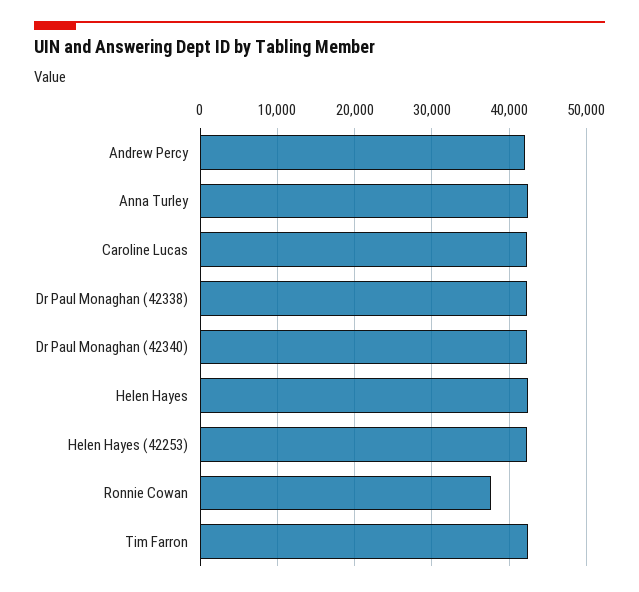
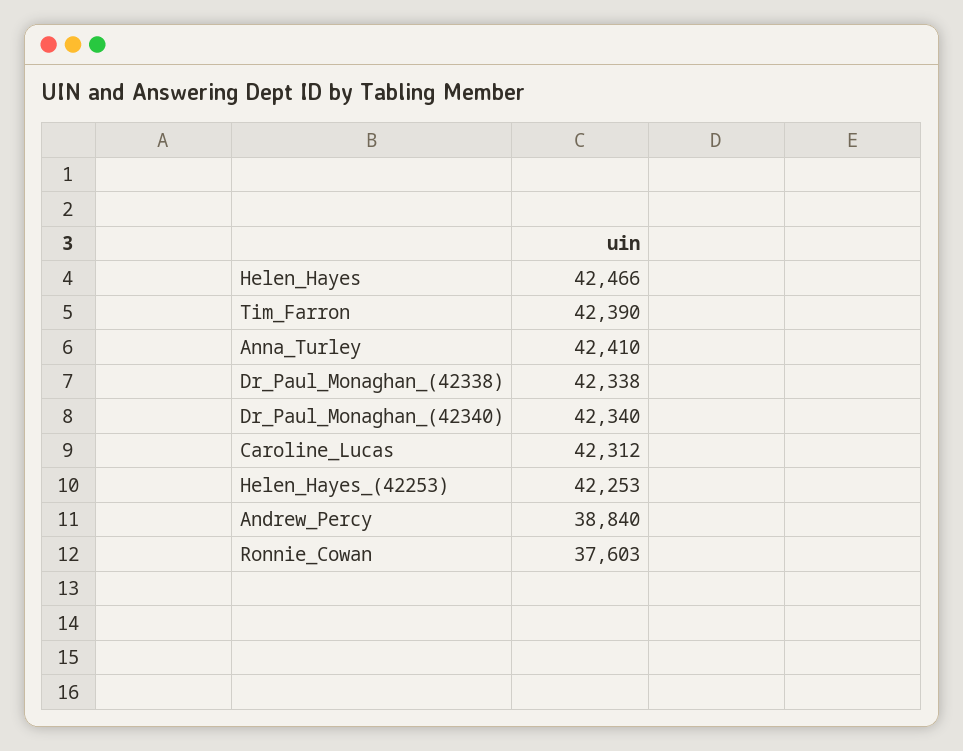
  {
-   "Andrew Percy": 42000,
+   "Andrew Percy": 38840,
    "Anna Turley": 42410,
    "Caroline Lucas": 42312,
    "Dr Paul Monaghan (42338)": 42338,
    "Dr Paul Monaghan (42340)": 42340,
    "Helen Hayes": 42466,
    "Helen Hayes (42253)": 42253,
    "Ronnie Cowan": 37603,
    "Tim Farron": 42390
  }

